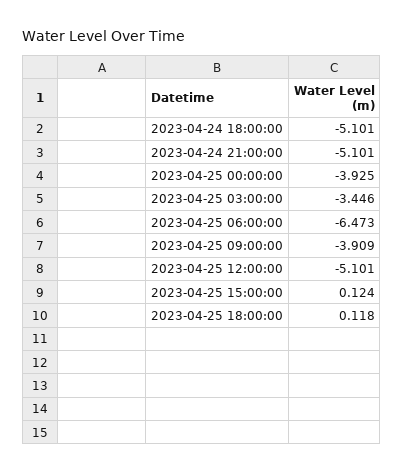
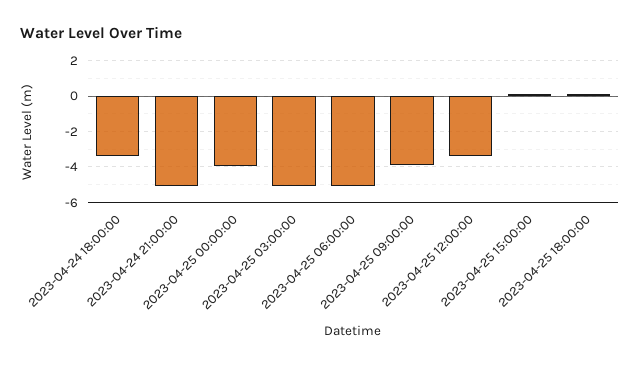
  {
-   "2023-04-24 18:00:00": -5.101,
+   "2023-04-24 18:00:00": -3.5,
    "2023-04-24 21:00:00": -5.101,
    "2023-04-25 00:00:00": -3.925,
-   "2023-04-25 03:00:00": -3.446,
+   "2023-04-25 03:00:00": -5,
-   "2023-04-25 06:00:00": -6.473,
+   "2023-04-25 06:00:00": -5,
    "2023-04-25 09:00:00": -3.909,
-   "2023-04-25 12:00:00": -5.101,
+   "2023-04-25 12:00:00": -3.5,
    "2023-04-25 15:00:00": 0.124,
    "2023-04-25 18:00:00": 0.118
  }

